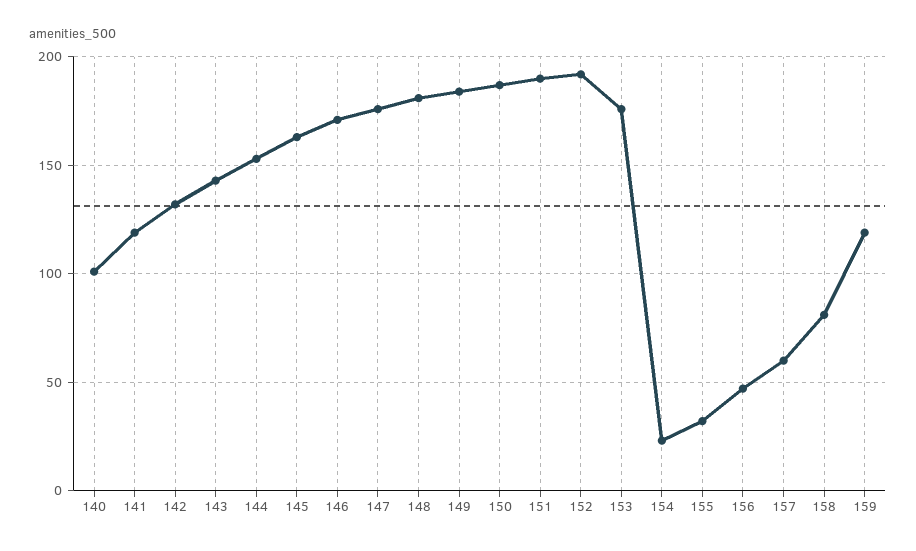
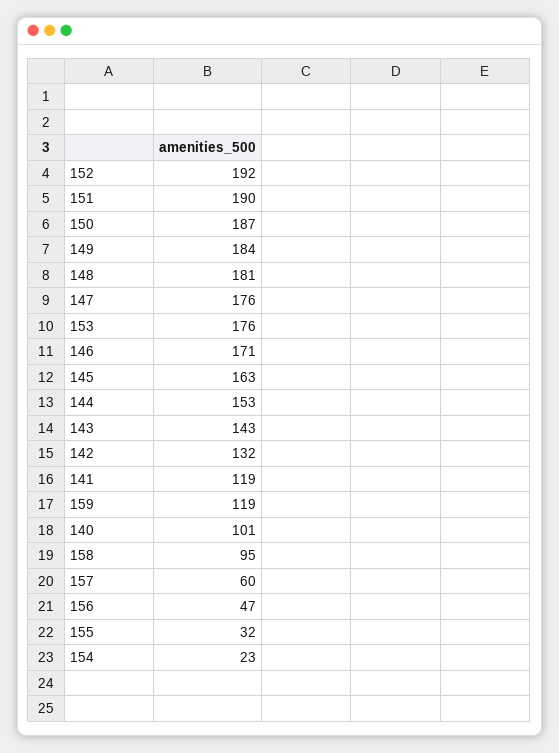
  {
    "140": 101,
    "141": 119,
    "142": 132,
    "143": 143,
    "144": 153,
    "145": 163,
    "146": 171,
    "147": 176,
    "148": 181,
    "149": 184,
    "150": 187,
    "151": 190,
    "152": 192,
    "153": 176,
    "154": 23,
    "155": 32,
    "156": 47,
    "157": 60,
-   "158": 80,
+   "158": 95,
    "159": 119
  }

